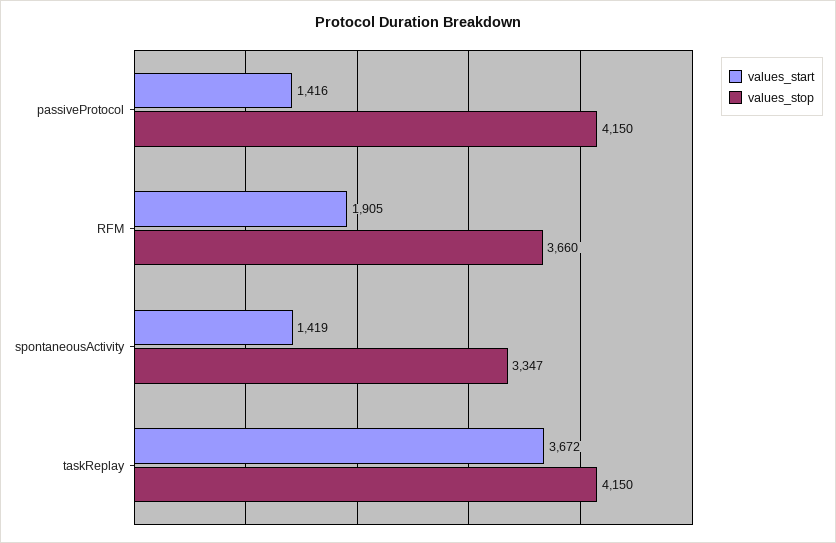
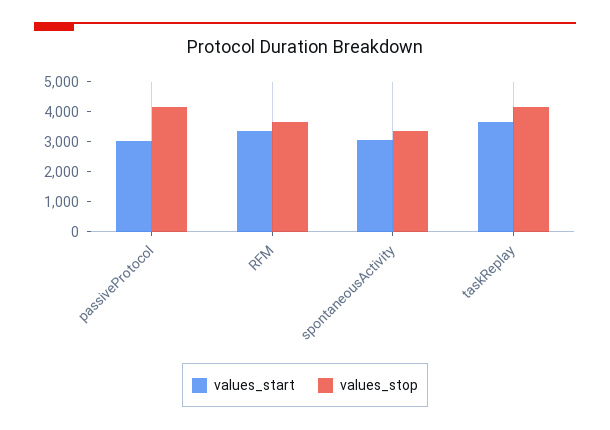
  {
    "values_start": {
-     "passiveProtocol": 1416,
+     "passiveProtocol": 3000,
-     "RFM": 1905,
+     "RFM": 3500,
-     "spontaneousActivity": 1419,
+     "spontaneousActivity": 3000,
      "taskReplay": 3672
    },
    "values_stop": {
      "passiveProtocol": 4150,
      "RFM": 3660,
      "spontaneousActivity": 3347,
      "taskReplay": 4150
    }
  }

